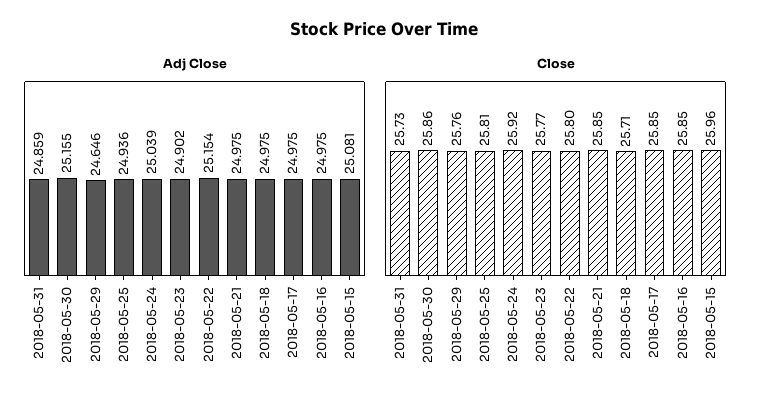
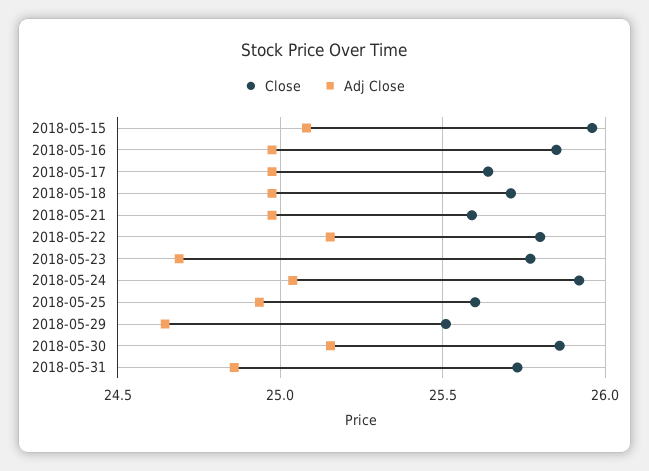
  {
    "Adj Close": {
      "2018-05-31": 24.859,
      "2018-05-30": 25.155,
      "2018-05-29": 24.646,
      "2018-05-25": 24.936,
      "2018-05-24": 25.039,
-     "2018-05-23": 24.902,
+     "2018-05-23": 24.7,
      "2018-05-22": 25.154,
      "2018-05-21": 24.975,
      "2018-05-18": 24.975,
      "2018-05-17": 24.975,
      "2018-05-16": 24.975,
      "2018-05-15": 25.081
    },
    "Close": {
      "2018-05-31": 25.73,
      "2018-05-30": 25.86,
-     "2018-05-29": 25.76,
+     "2018-05-29": 25.5,
-     "2018-05-25": 25.81,
+     "2018-05-25": 25.6,
      "2018-05-24": 25.92,
      "2018-05-23": 25.77,
      "2018-05-22": 25.8,
-     "2018-05-21": 25.85,
+     "2018-05-21": 25.6,
      "2018-05-18": 25.71,
-     "2018-05-17": 25.85,
+     "2018-05-17": 25.65,
      "2018-05-16": 25.85,
      "2018-05-15": 25.96
    }
  }

